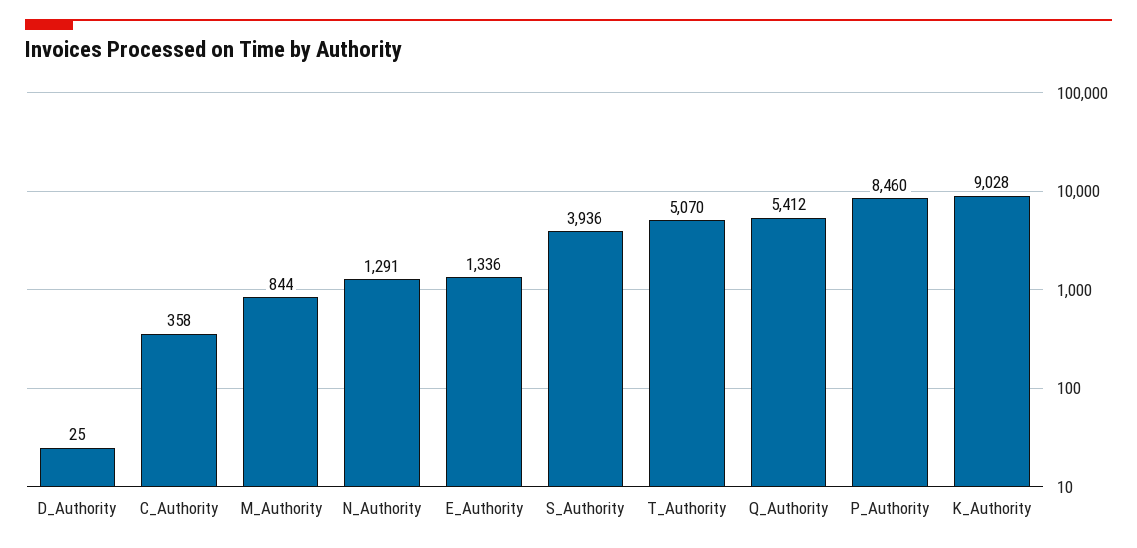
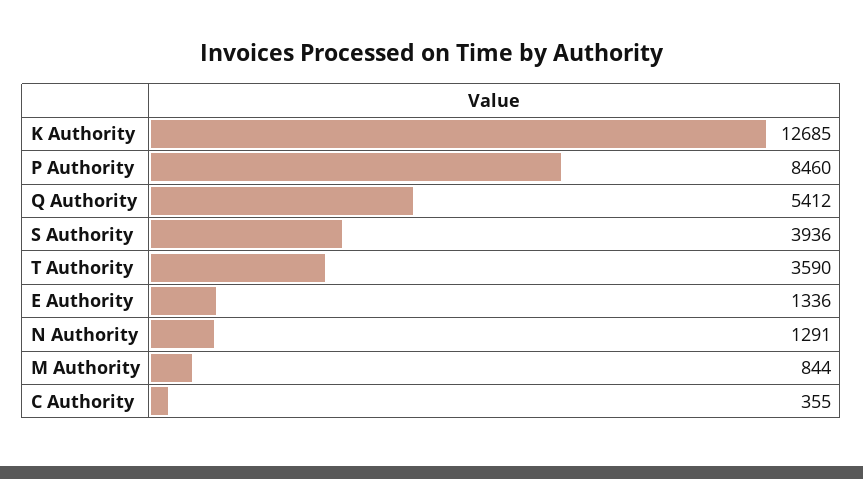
  {
-   "D_Authority": 25,
-   "C_Authority": 358,
+   "C_Authority": 355,
    "M_Authority": 844,
    "N_Authority": 1291,
    "E_Authority": 1336,
    "S_Authority": 3936,
-   "T_Authority": 5070,
+   "T_Authority": 3590,
    "Q_Authority": 5412,
    "P_Authority": 8460,
-   "K_Authority": 9028
+   "K_Authority": 12685
  }

